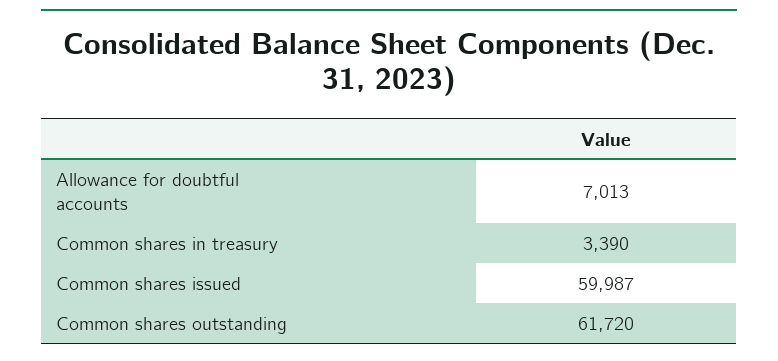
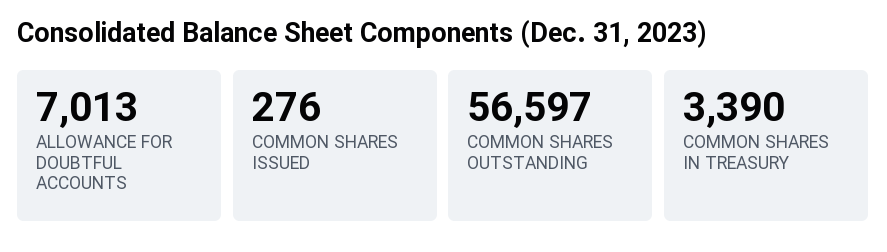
  {
    "Allowance for doubtful accounts": 7013,
    "Common shares in treasury": 3390,
-   "Common shares issued": 59987,
+   "Common shares issued": 276,
-   "Common shares outstanding": 61720
+   "Common shares outstanding": 56597
  }

